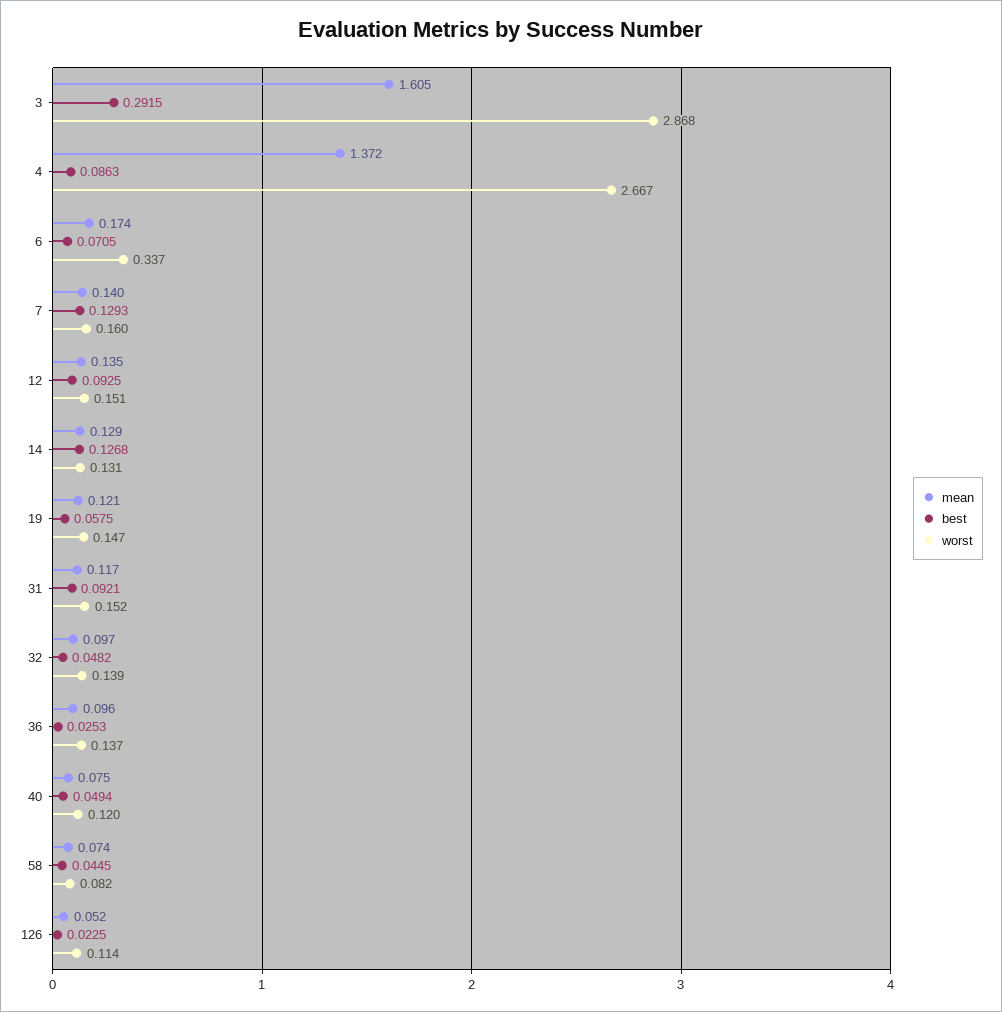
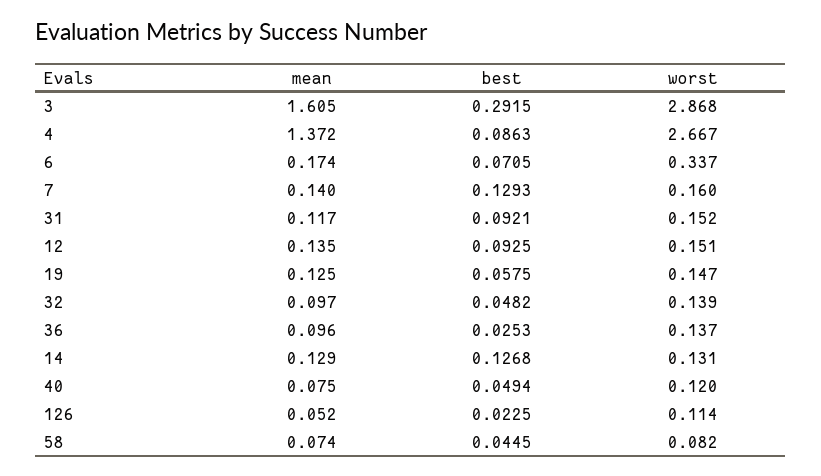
  {
    "mean": {
      "3": 1.605,
      "4": 1.372,
      "6": 0.174,
      "7": 0.14,
      "12": 0.135,
      "14": 0.129,
-     "19": 0.121,
+     "19": 0.125,
      "31": 0.117,
      "32": 0.097,
      "36": 0.096,
      "40": 0.075,
      "58": 0.074,
      "126": 0.052
    },
    "best": {
      "3": 0.2915,
      "4": 0.0863,
      "6": 0.0705,
      "7": 0.1293,
      "12": 0.0925,
      "14": 0.1268,
      "19": 0.0575,
      "31": 0.0921,
      "32": 0.0482,
      "36": 0.0253,
      "40": 0.0494,
      "58": 0.0445,
      "126": 0.0225
    },
    "worst": {
      "3": 2.868,
      "4": 2.667,
      "6": 0.337,
      "7": 0.16,
      "12": 0.151,
      "14": 0.131,
      "19": 0.147,
      "31": 0.152,
      "32": 0.139,
      "36": 0.137,
      "40": 0.12,
      "58": 0.082,
      "126": 0.114
    }
  }

